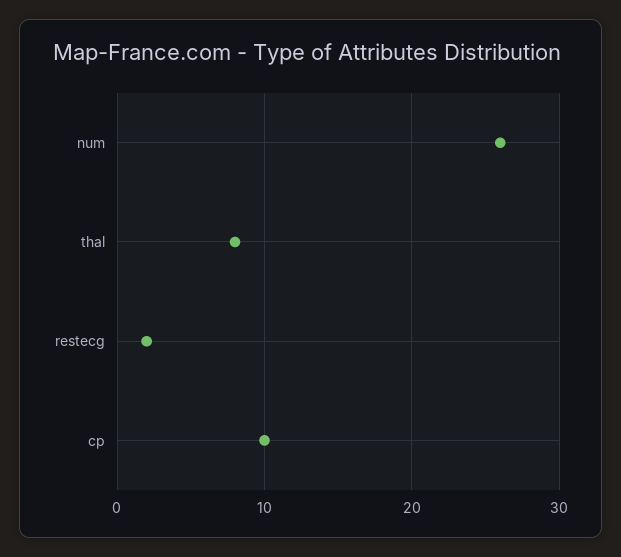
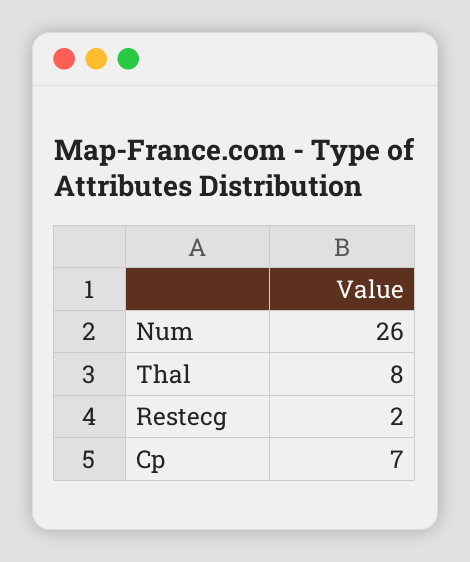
  {
    "num": 26,
    "thal": 8,
    "restecg": 2,
-   "cp": 10
+   "cp": 7
  }

